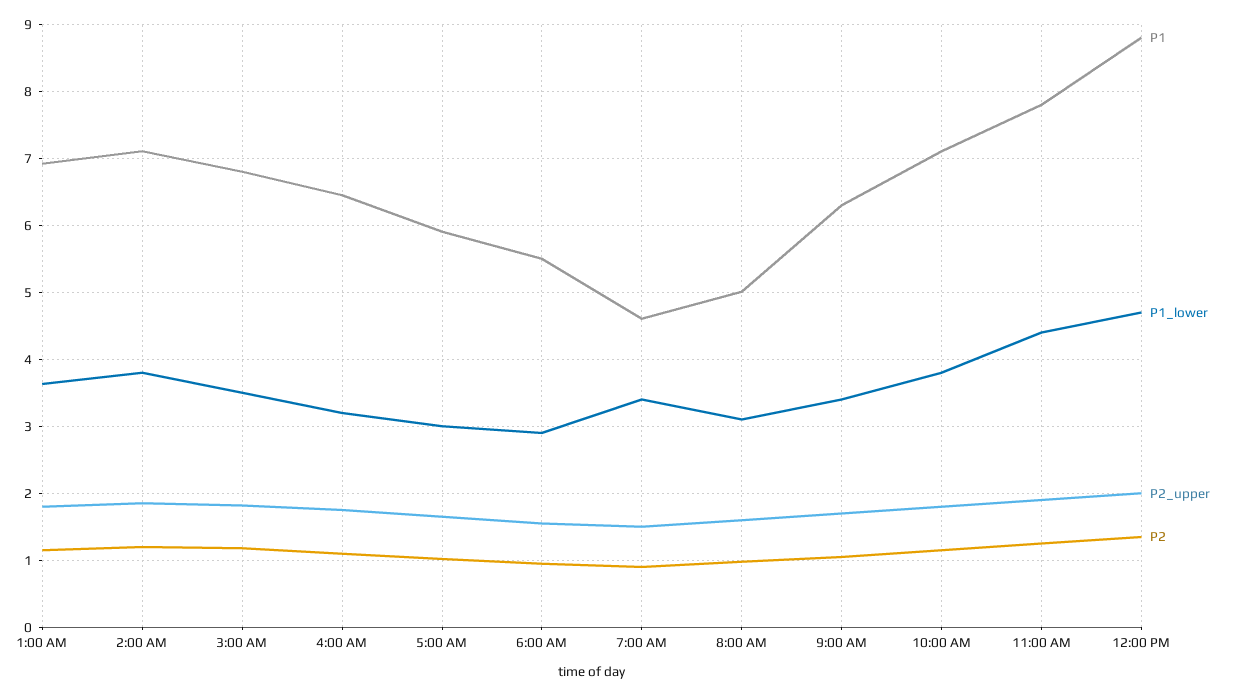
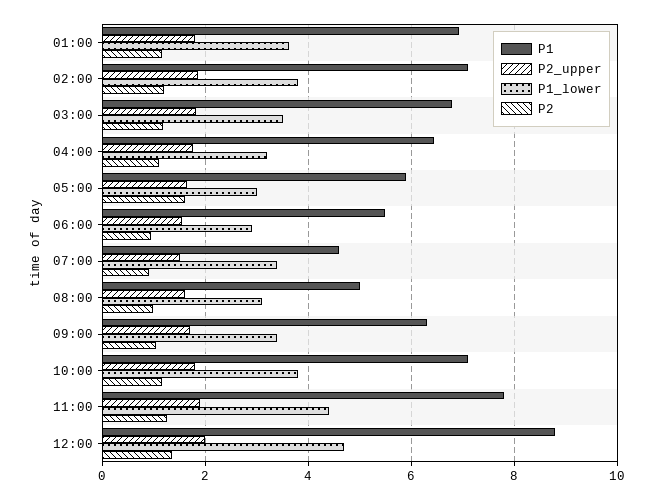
  {
    "P1": {
      "1:00 AM": 6.9,
      "2:00 AM": 7.1,
      "3:00 AM": 6.8,
      "4:00 AM": 6.5,
      "5:00 AM": 5.9,
      "6:00 AM": 5.5,
      "7:00 AM": 4.6,
      "8:00 AM": 5,
      "9:00 AM": 6.3,
      "10:00 AM": 7.1,
      "11:00 AM": 7.8,
      "12:00 PM": 8.8
    },
    "P1_lower": {
      "1:00 AM": 3.6,
      "2:00 AM": 3.8,
      "3:00 AM": 3.5,
      "4:00 AM": 3.2,
      "5:00 AM": 3,
      "6:00 AM": 2.9,
      "7:00 AM": 3.4,
      "8:00 AM": 3.1,
      "9:00 AM": 3.4,
      "10:00 AM": 3.8,
      "11:00 AM": 4.4,
      "12:00 PM": 4.7
    },
    "P2_upper": {
      "1:00 AM": 1.8,
      "2:00 AM": 1.9,
      "3:00 AM": 1.8,
      "4:00 AM": 1.8,
      "5:00 AM": 1.7,
      "6:00 AM": 1.6,
      "7:00 AM": 1.5,
      "8:00 AM": 1.6,
      "9:00 AM": 1.7,
      "10:00 AM": 1.8,
      "11:00 AM": 1.9,
      "12:00 PM": 2
    },
    "P2": {
      "1:00 AM": 1.2,
      "2:00 AM": 1.2,
      "3:00 AM": 1.2,
      "4:00 AM": 1.1,
-     "5:00 AM": 1,
+     "5:00 AM": 1.6,
      "6:00 AM": 1,
      "7:00 AM": 0.9,
      "8:00 AM": 1,
      "9:00 AM": 1.1,
      "10:00 AM": 1.2,
      "11:00 AM": 1.3,
      "12:00 PM": 1.4
    }
  }

